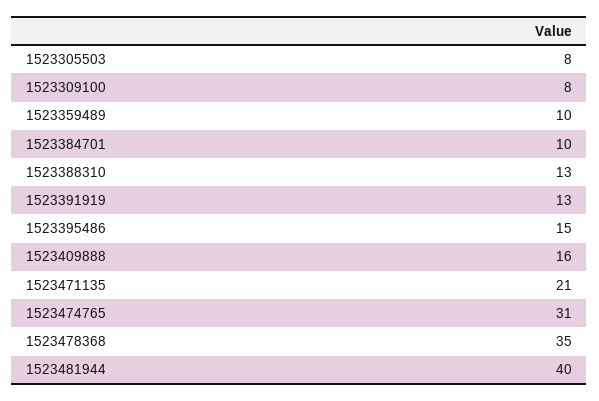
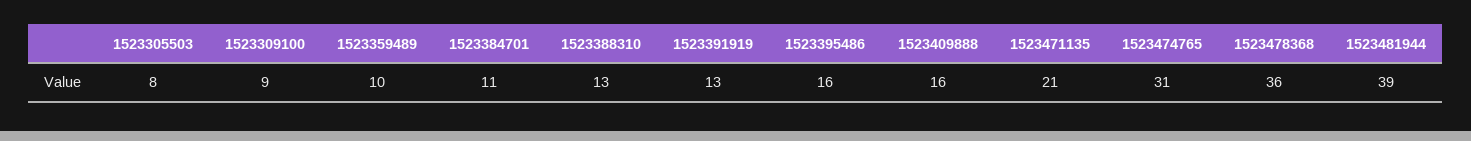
  {
    "1523305503": 8,
-   "1523309100": 8,
+   "1523309100": 9,
    "1523359489": 10,
-   "1523384701": 10,
+   "1523384701": 11,
    "1523388310": 13,
    "1523391919": 13,
-   "1523395486": 15,
+   "1523395486": 16,
    "1523409888": 16,
    "1523471135": 21,
    "1523474765": 31,
-   "1523478368": 35,
+   "1523478368": 36,
-   "1523481944": 40
+   "1523481944": 39
  }

